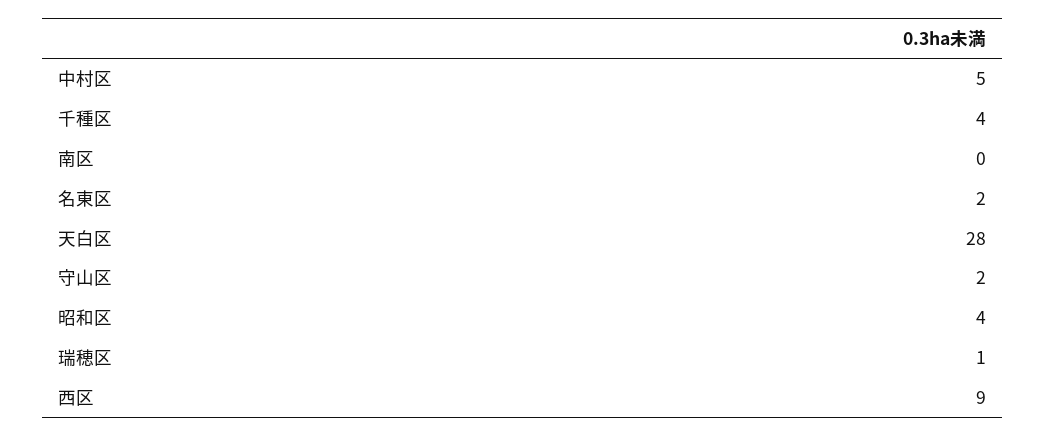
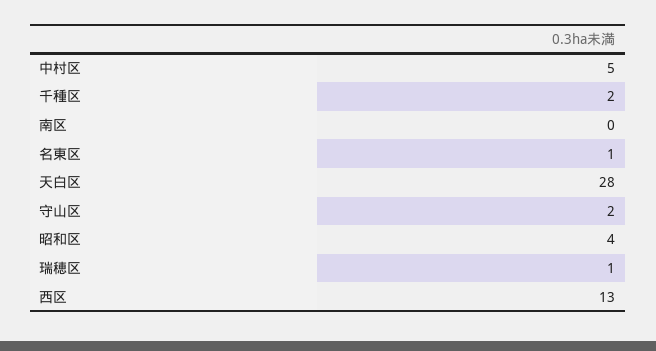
  {
    "中村区": 5,
-   "千種区": 4,
+   "千種区": 2,
    "南区": 0,
-   "名東区": 2,
+   "名東区": 1,
    "天白区": 28,
    "守山区": 2,
    "昭和区": 4,
    "瑞穂区": 1,
-   "西区": 9
+   "西区": 13
  }

